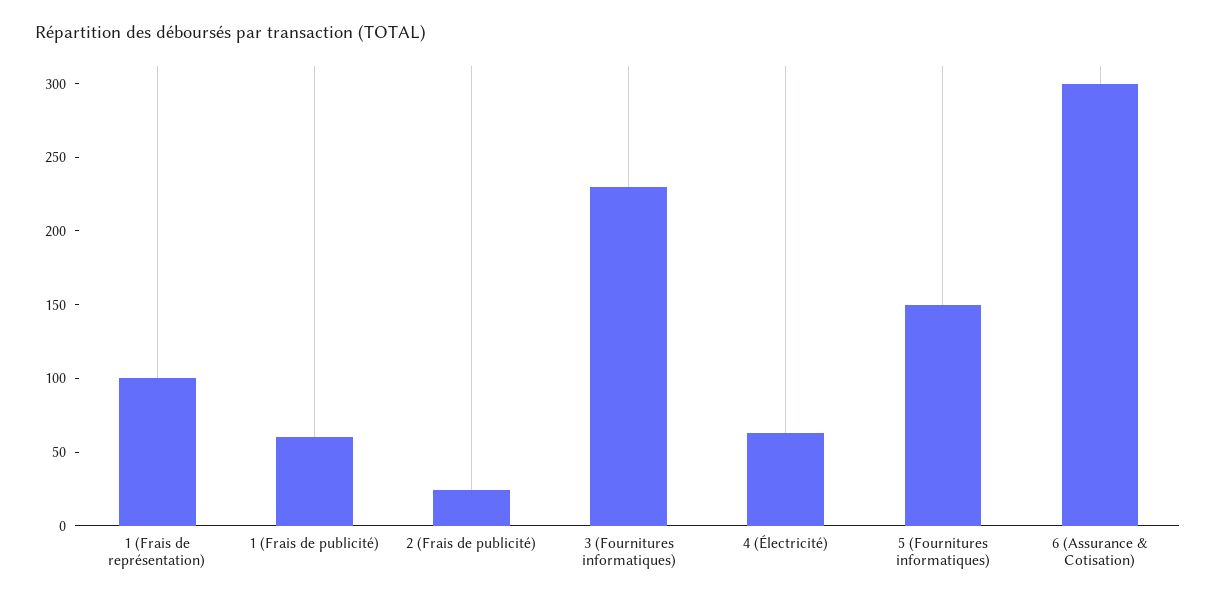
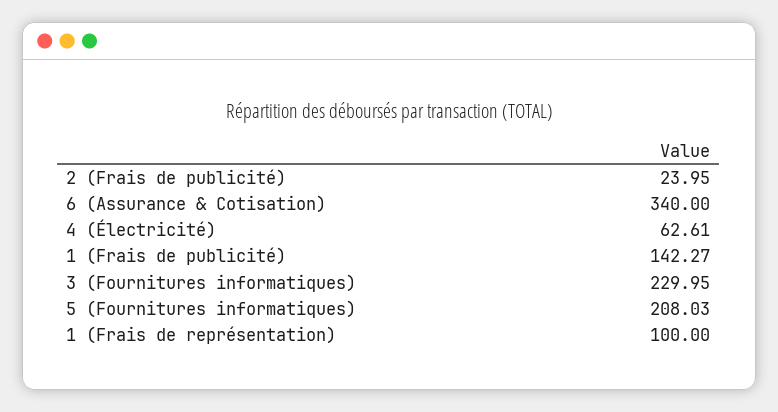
  {
    "1 (Frais de représentation)": 100,
-   "1 (Frais de publicité)": 60,
+   "1 (Frais de publicité)": 142.27,
    "2 (Frais de publicité)": 23.95,
    "3 (Fournitures informatiques)": 229.95,
    "4 (Électricité)": 62.61,
-   "5 (Fournitures informatiques)": 150,
+   "5 (Fournitures informatiques)": 208.03,
-   "6 (Assurance & Cotisation)": 300
+   "6 (Assurance & Cotisation)": 340
  }

